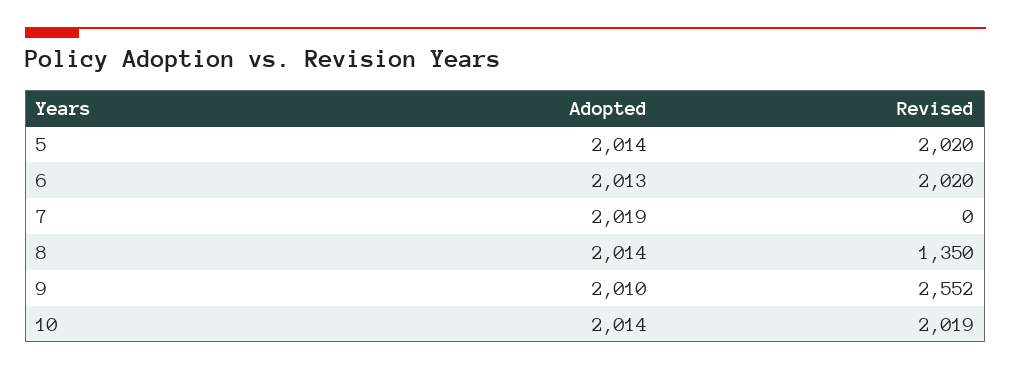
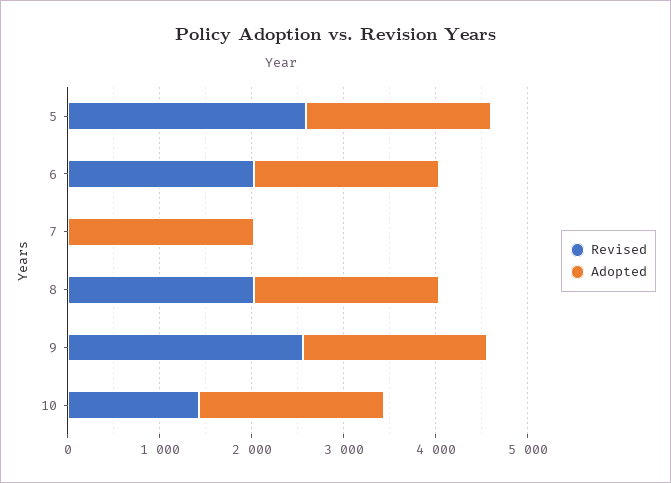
  {
    "Adopted": {
      "5": 2014,
      "6": 2013,
      "7": 2019,
      "8": 2014,
      "9": 2010,
      "10": 2014
    },
    "Revised": {
-     "5": 2020,
+     "5": 2600,
      "6": 2020,
      "7": 0,
-     "8": 1350,
+     "8": 2000,
      "9": 2552,
-     "10": 2019
+     "10": 1400
    }
  }

